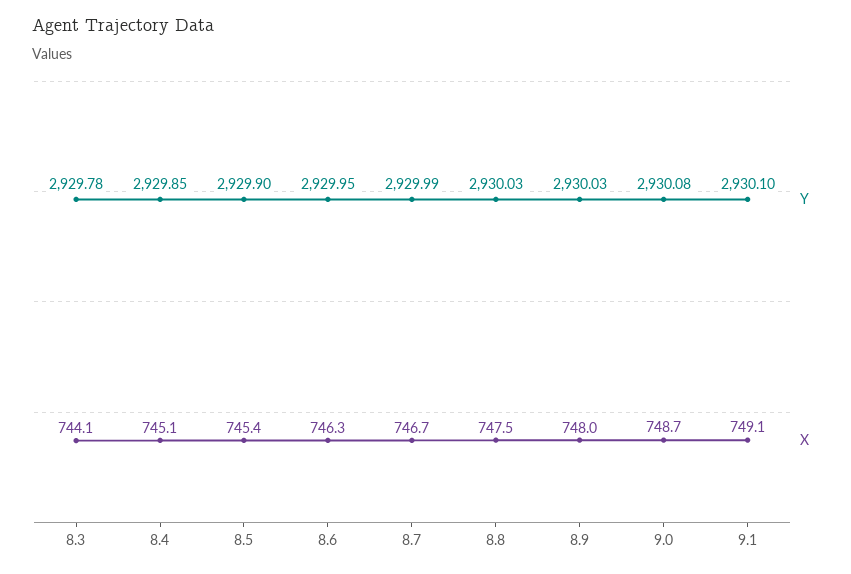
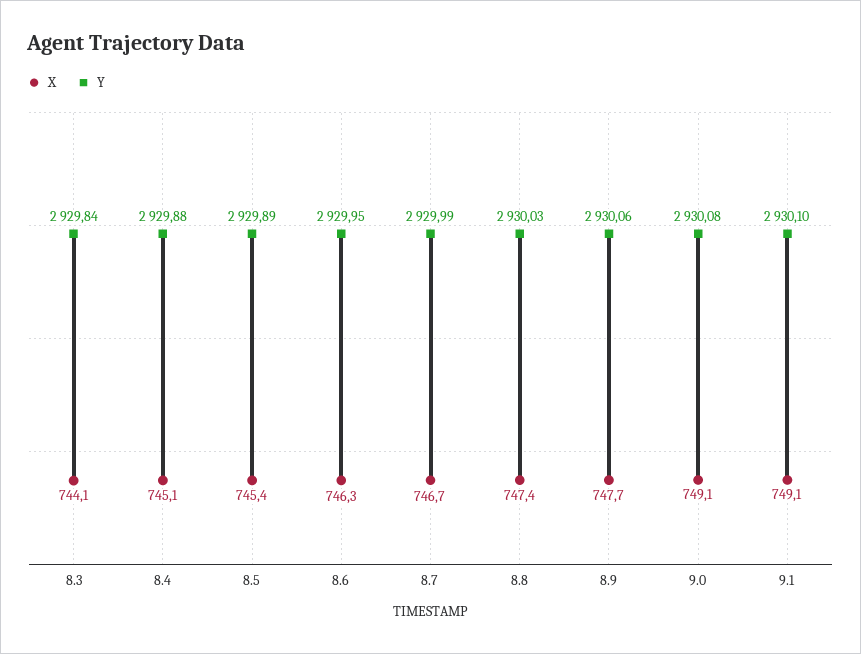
  {
    "Y": {
-     "8.3": 2929.78,
+     "8.3": 2929.84,
-     "8.4": 2929.85,
+     "8.4": 2929.88,
-     "8.5": 2929.9,
+     "8.5": 2929.89,
      "8.6": 2929.95,
      "8.7": 2929.99,
      "8.8": 2930.03,
-     "8.9": 2930.03,
+     "8.9": 2930.06,
      "9.0": 2930.08,
      "9.1": 2930.1
    },
    "X": {
      "8.3": 744.1,
      "8.4": 745.1,
      "8.5": 745.4,
      "8.6": 746.3,
      "8.7": 746.7,
-     "8.8": 747.5,
+     "8.8": 747.4,
-     "8.9": 748,
+     "8.9": 747.7,
-     "9.0": 748.7,
+     "9.0": 749.1,
      "9.1": 749.1
    }
  }

